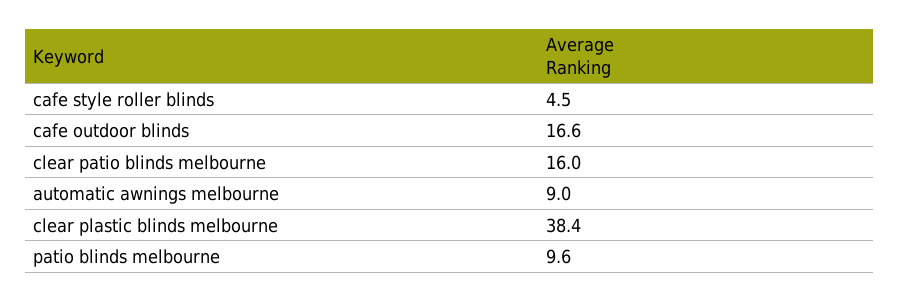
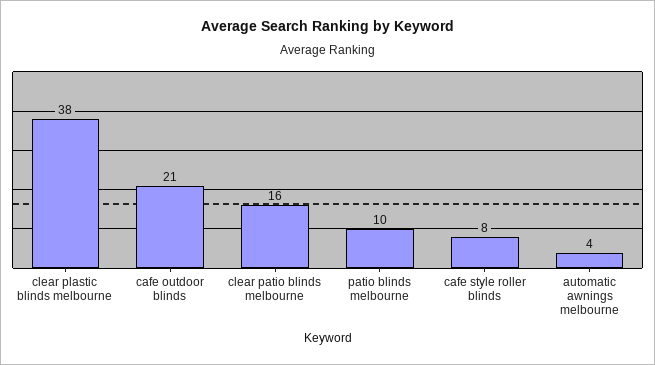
  {
-   "cafe style roller blinds": 4.5,
+   "cafe style roller blinds": 8,
-   "cafe outdoor blinds": 16.6,
+   "cafe outdoor blinds": 21,
    "clear patio blinds melbourne": 16,
-   "automatic awnings melbourne": 9,
+   "automatic awnings melbourne": 4,
    "clear plastic blinds melbourne": 38.4,
    "patio blinds melbourne": 9.6
  }

